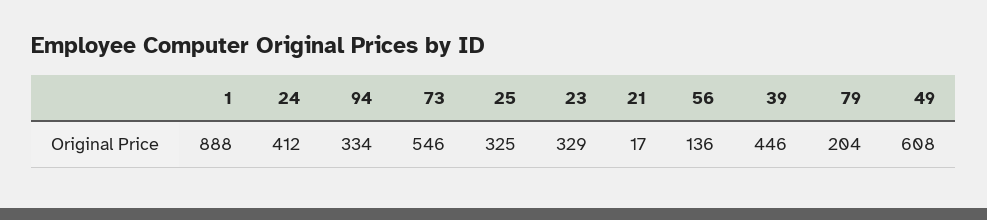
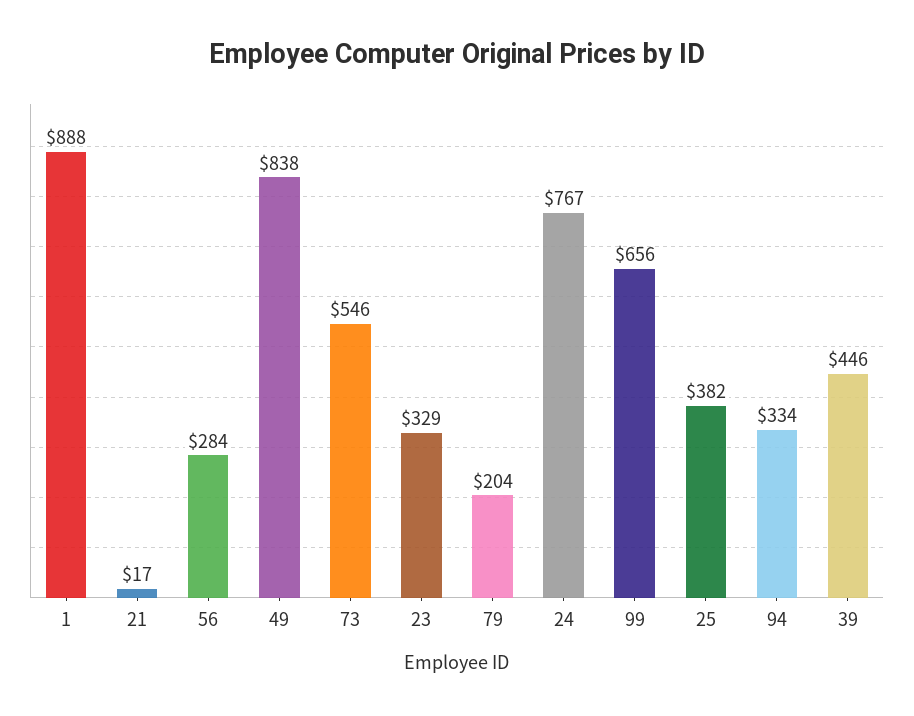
  {
    "1": 888,
-   "24": 412,
+   "24": 767,
    "94": 334,
    "73": 546,
-   "25": 325,
+   "25": 382,
    "23": 329,
    "21": 17,
-   "56": 136,
+   "56": 284,
    "39": 446,
    "79": 204,
-   "49": 608
+   "49": 838,
+   "99": 656
  }

